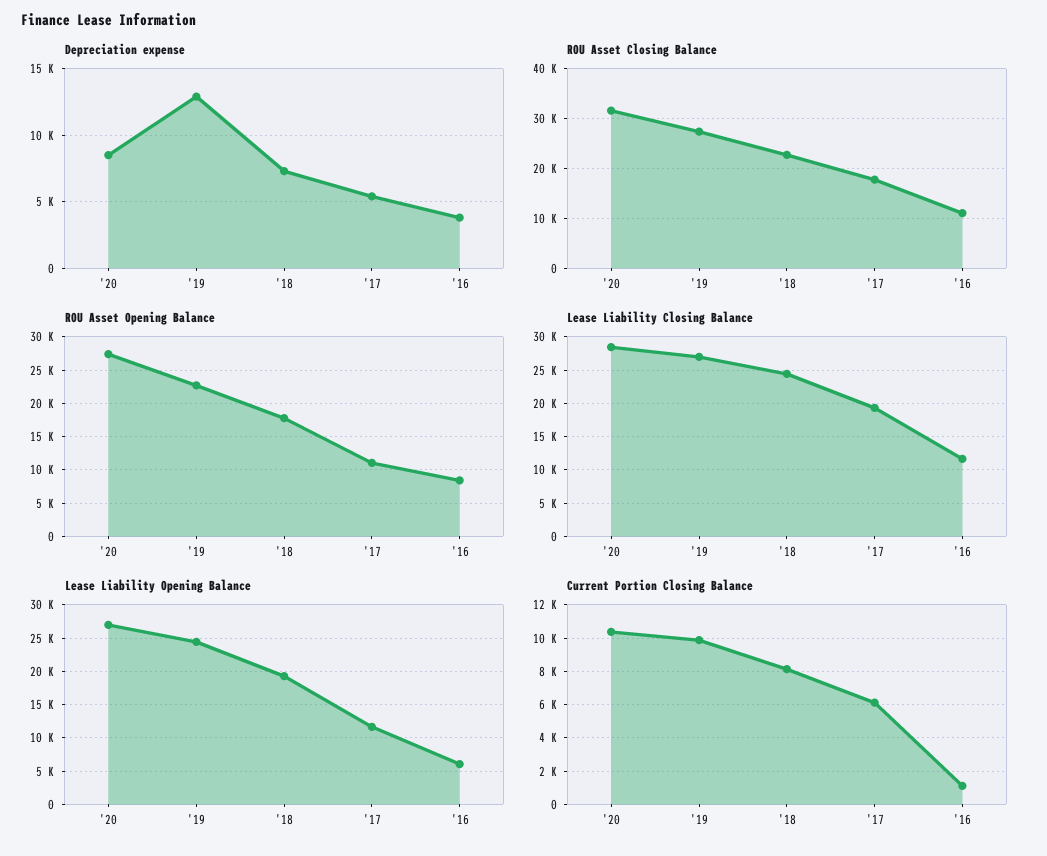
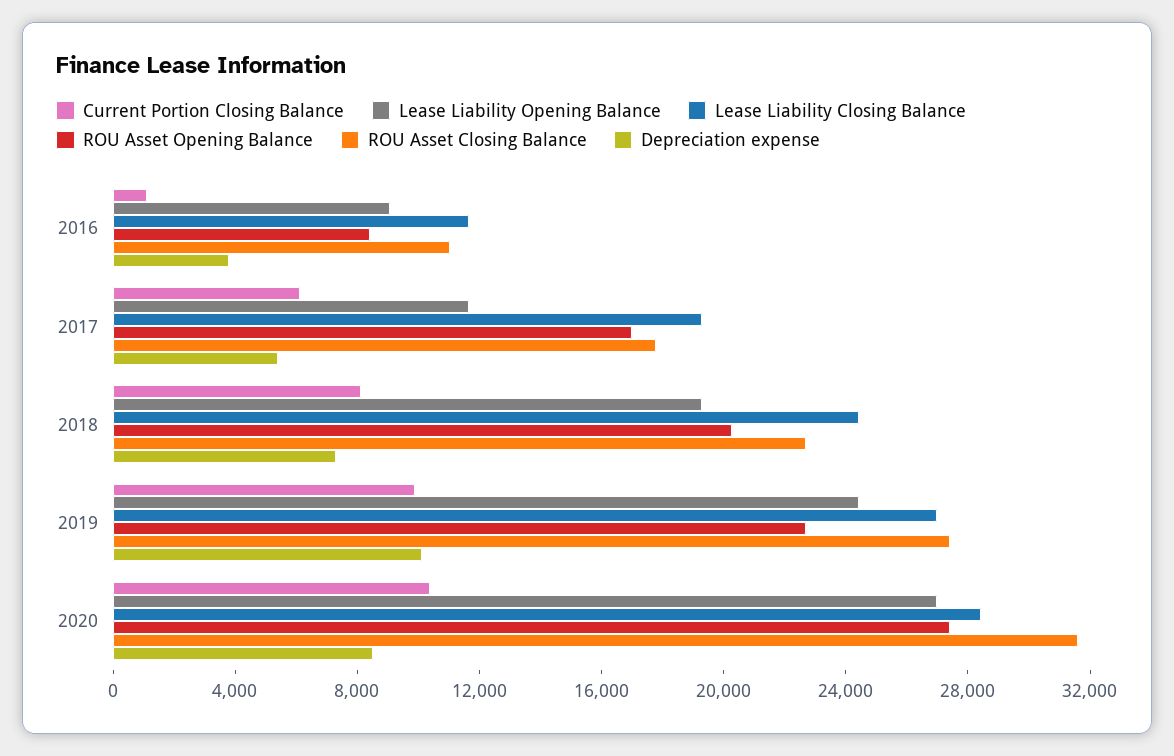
  {
    "Depreciation expense": {
      "'20": 8500,
-     "'19": 13000,
+     "'19": 10000,
      "'18": 7500,
      "'17": 5500,
      "'16": 4000
    },
    "ROU Asset Closing Balance": {
      "'20": 32000,
      "'19": 27000,
      "'18": 23000,
      "'17": 18000,
      "'16": 11000
    },
    "ROU Asset Opening Balance": {
      "'20": 27000,
      "'19": 23000,
-     "'18": 18000,
+     "'18": 20000,
-     "'17": 11000,
+     "'17": 17000,
      "'16": 8000
    },
    "Lease Liability Closing Balance": {
      "'20": 28000,
      "'19": 27000,
      "'18": 24000,
      "'17": 19000,
      "'16": 12000
    },
    "Lease Liability Opening Balance": {
      "'20": 27000,
      "'19": 24000,
      "'18": 19000,
      "'17": 12000,
-     "'16": 6000
+     "'16": 9000
    },
    "Current Portion Closing Balance": {
      "'20": 10500,
      "'19": 10000,
      "'18": 8000,
      "'17": 6000,
      "'16": 1000
    }
  }

